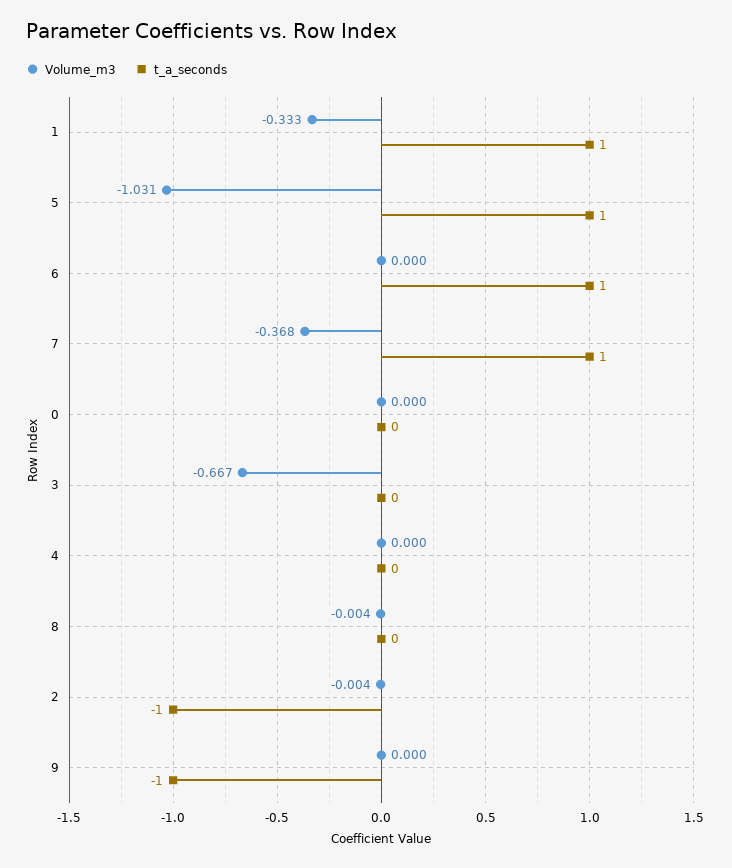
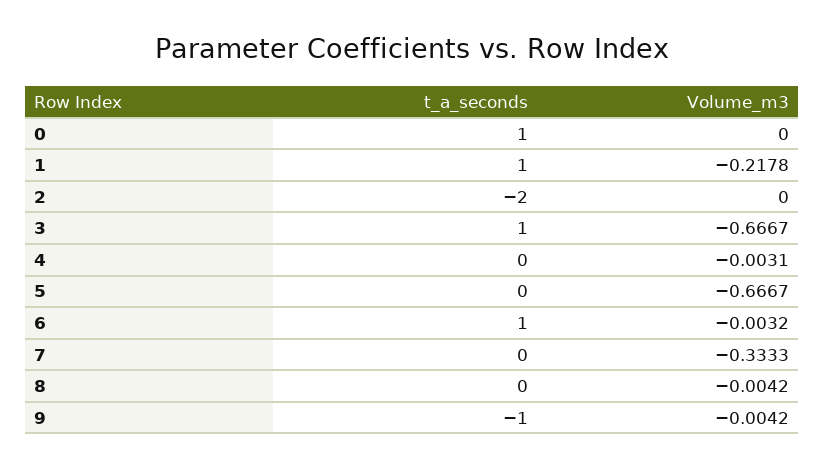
  {
    "Volume_m3": {
-     "1": -0.333,
+     "1": -0.2178,
-     "5": -1.031,
+     "5": -0.6667,
-     "6": 0,
+     "6": -0.0032,
-     "7": -0.368,
+     "7": -0.3333,
      "0": 0,
      "3": -0.6667,
-     "4": 0,
+     "4": -0.0031,
      "8": -0.0042,
-     "2": -0.004,
+     "2": 0,
-     "9": 0
+     "9": -0.0042
    },
    "t_a_seconds": {
      "1": 1,
-     "5": 1,
+     "5": 0,
      "6": 1,
-     "7": 1,
+     "7": 0,
-     "0": 0,
+     "0": 1,
-     "3": 0,
+     "3": 1,
      "4": 0,
      "8": 0,
-     "2": -1,
+     "2": -2,
      "9": -1
    }
  }

